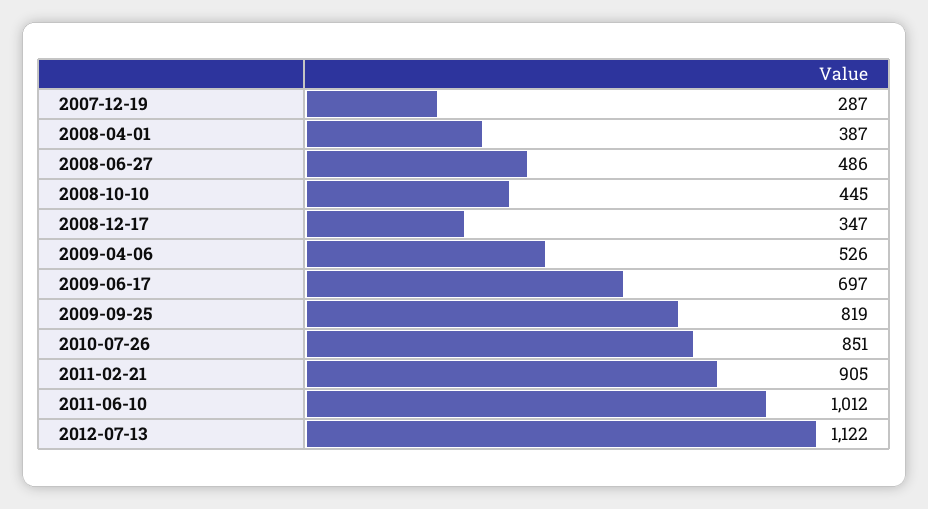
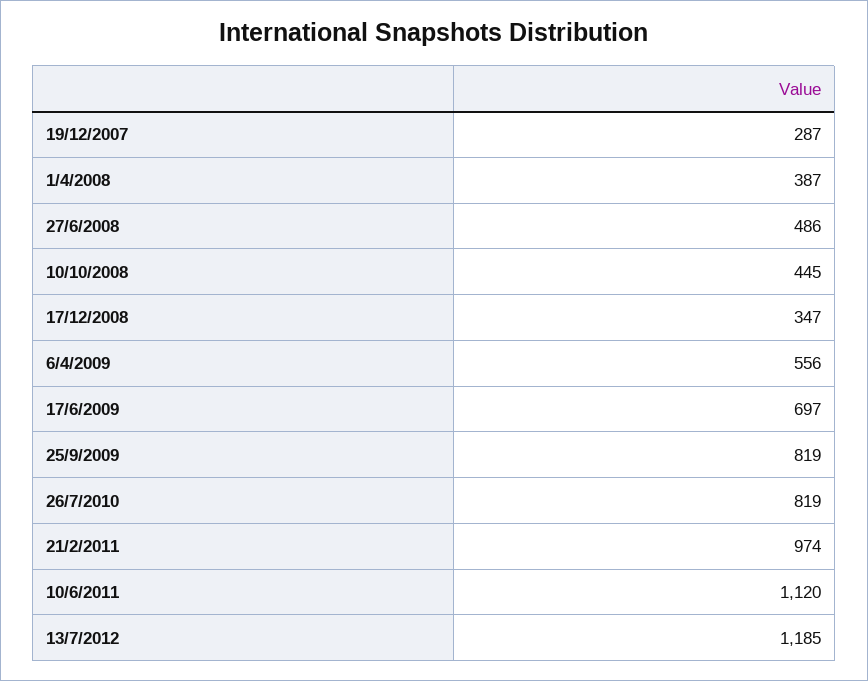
  {
    "2007-12-19": 287,
    "2008-04-01": 387,
    "2008-06-27": 486,
    "2008-10-10": 445,
    "2008-12-17": 347,
-   "2009-04-06": 526,
+   "2009-04-06": 556,
    "2009-06-17": 697,
    "2009-09-25": 819,
-   "2010-07-26": 851,
+   "2010-07-26": 819,
-   "2011-02-21": 905,
+   "2011-02-21": 974,
-   "2011-06-10": 1012,
+   "2011-06-10": 1120,
-   "2012-07-13": 1122
+   "2012-07-13": 1185
  }

